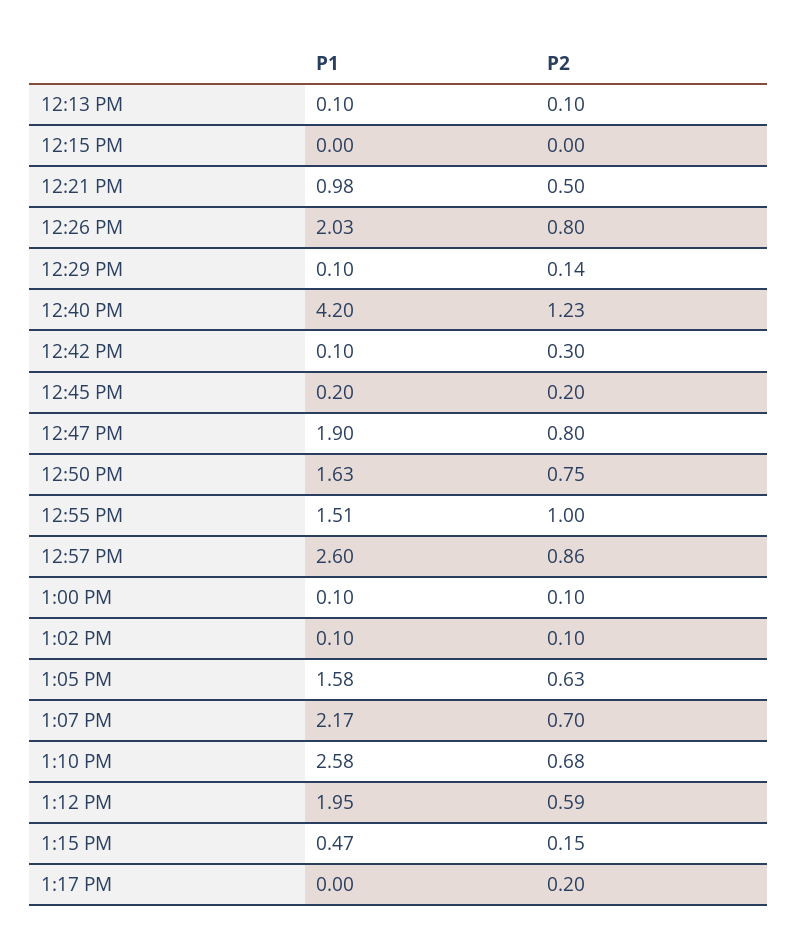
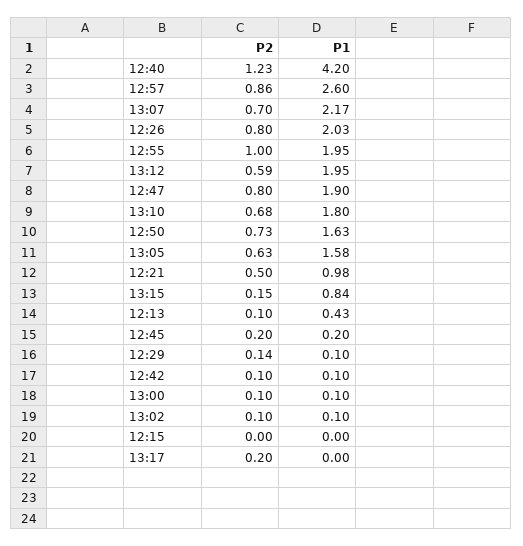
  {
    "P1": {
-     "12:13 PM": 0.1,
+     "12:13 PM": 0.43,
      "12:15 PM": 0,
      "12:21 PM": 0.98,
      "12:26 PM": 2.03,
      "12:29 PM": 0.1,
      "12:40 PM": 4.2,
      "12:42 PM": 0.1,
      "12:45 PM": 0.2,
      "12:47 PM": 1.9,
      "12:50 PM": 1.63,
-     "12:55 PM": 1.51,
+     "12:55 PM": 1.95,
      "12:57 PM": 2.6,
      "1:00 PM": 0.1,
      "1:02 PM": 0.1,
      "1:05 PM": 1.58,
      "1:07 PM": 2.17,
-     "1:10 PM": 2.58,
+     "1:10 PM": 1.8,
      "1:12 PM": 1.95,
-     "1:15 PM": 0.47,
+     "1:15 PM": 0.84,
      "1:17 PM": 0
    },
    "P2": {
      "12:13 PM": 0.1,
      "12:15 PM": 0,
      "12:21 PM": 0.5,
      "12:26 PM": 0.8,
      "12:29 PM": 0.14,
      "12:40 PM": 1.23,
-     "12:42 PM": 0.3,
+     "12:42 PM": 0.1,
      "12:45 PM": 0.2,
      "12:47 PM": 0.8,
-     "12:50 PM": 0.75,
+     "12:50 PM": 0.73,
      "12:55 PM": 1,
      "12:57 PM": 0.86,
      "1:00 PM": 0.1,
      "1:02 PM": 0.1,
      "1:05 PM": 0.63,
      "1:07 PM": 0.7,
      "1:10 PM": 0.68,
      "1:12 PM": 0.59,
      "1:15 PM": 0.15,
      "1:17 PM": 0.2
    }
  }

